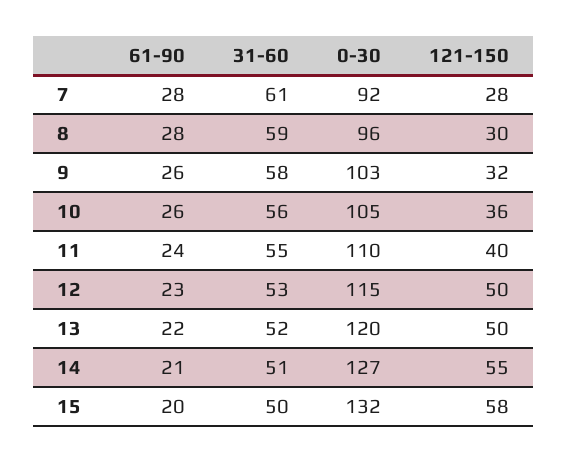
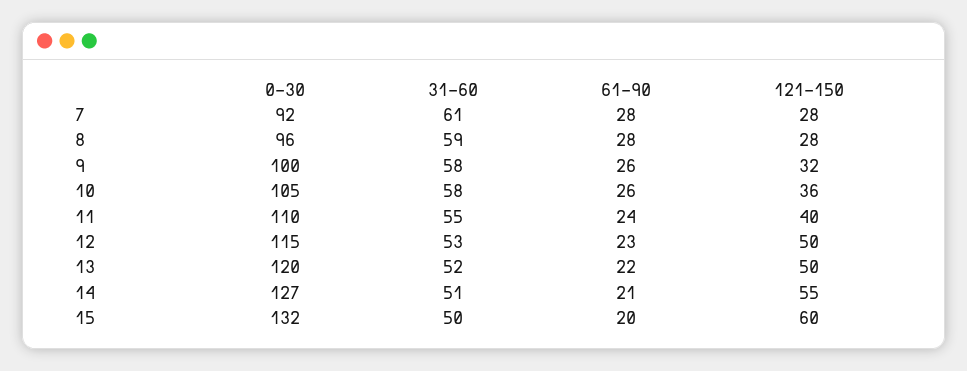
  {
    "61-90": {
      "7": 28,
      "8": 28,
      "9": 26,
      "10": 26,
      "11": 24,
      "12": 23,
      "13": 22,
      "14": 21,
      "15": 20
    },
    "31-60": {
      "7": 61,
      "8": 59,
      "9": 58,
-     "10": 56,
+     "10": 58,
      "11": 55,
      "12": 53,
      "13": 52,
      "14": 51,
      "15": 50
    },
    "0-30": {
      "7": 92,
      "8": 96,
-     "9": 103,
+     "9": 100,
      "10": 105,
      "11": 110,
      "12": 115,
      "13": 120,
      "14": 127,
      "15": 132
    },
    "121-150": {
      "7": 28,
-     "8": 30,
+     "8": 28,
      "9": 32,
      "10": 36,
      "11": 40,
      "12": 50,
      "13": 50,
      "14": 55,
-     "15": 58
+     "15": 60
    }
  }

